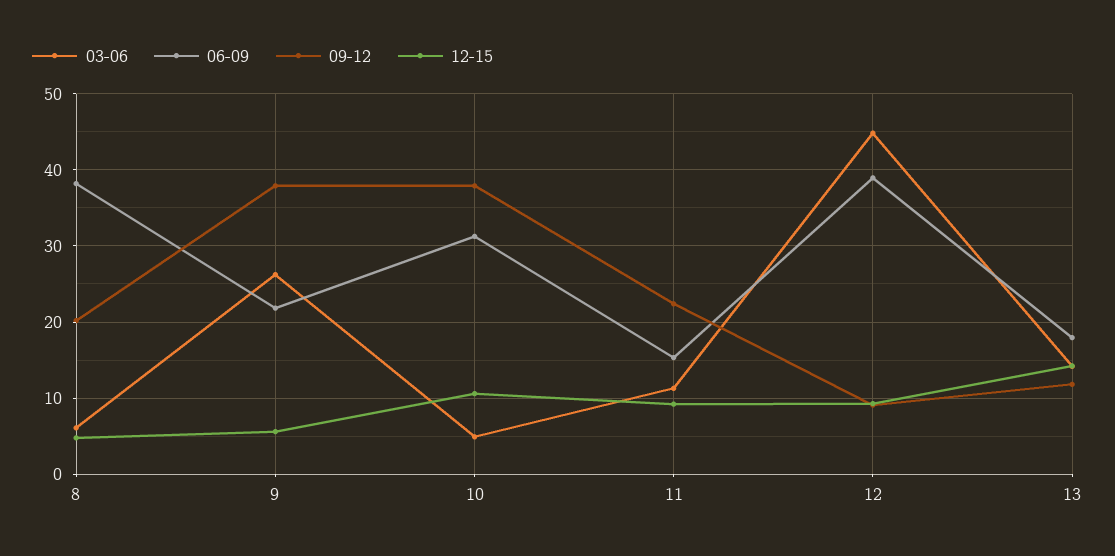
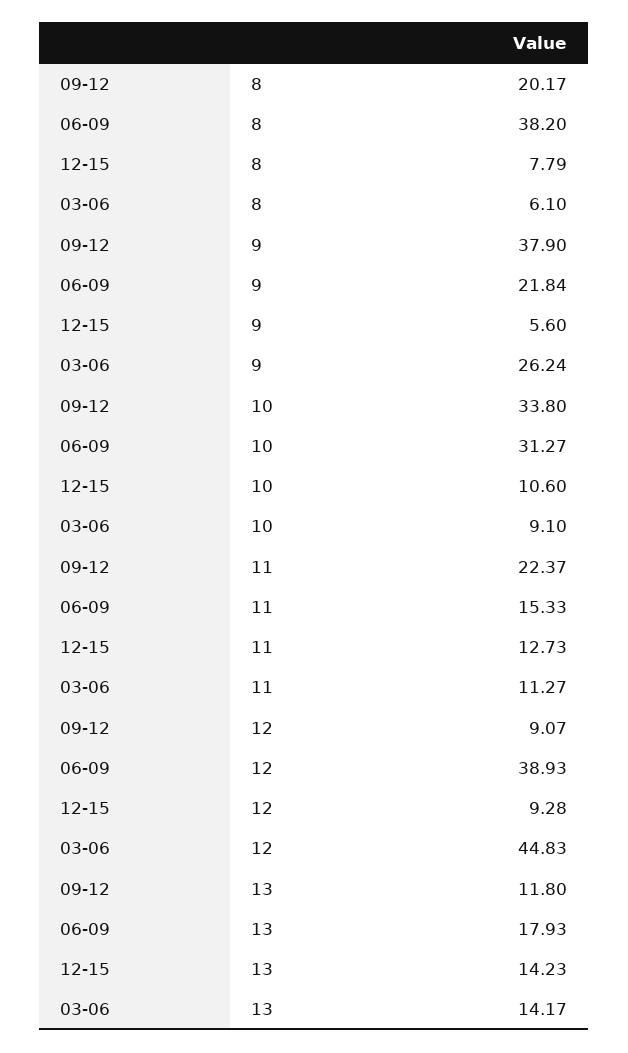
  {
    "03-06": {
      "8": 6.1,
      "9": 26.24,
-     "10": 5,
+     "10": 9.1,
      "11": 11.27,
      "12": 44.83,
      "13": 14.17
    },
    "06-09": {
      "8": 38.2,
      "9": 21.84,
      "10": 31.27,
      "11": 15.33,
      "12": 38.93,
      "13": 17.93
    },
    "09-12": {
      "8": 20.17,
      "9": 37.9,
-     "10": 38,
+     "10": 33.8,
      "11": 22.37,
      "12": 9.07,
      "13": 11.8
    },
    "12-15": {
-     "8": 5,
+     "8": 7.79,
      "9": 5.6,
      "10": 10.6,
-     "11": 9,
+     "11": 12.73,
      "12": 9.28,
      "13": 14.23
    }
  }

